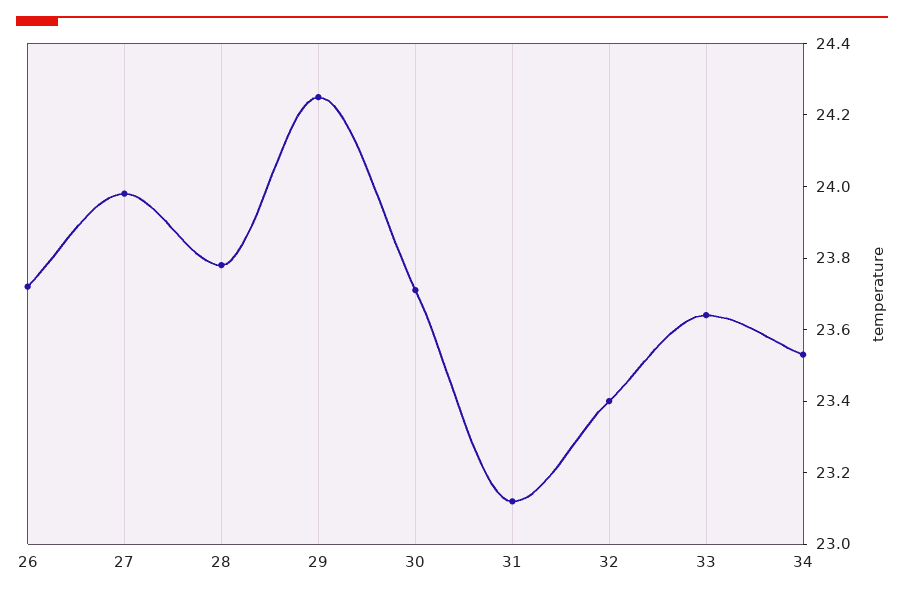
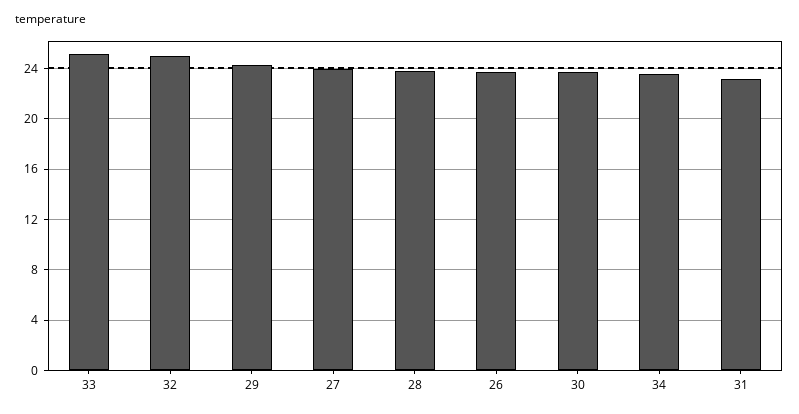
  {
    "26": 23.7,
    "27": 24,
    "28": 23.8,
    "29": 24.25,
    "30": 23.7,
    "31": 23.1,
-   "32": 23.4,
+   "32": 25,
-   "33": 23.65,
+   "33": 25,
    "34": 23.55
  }

